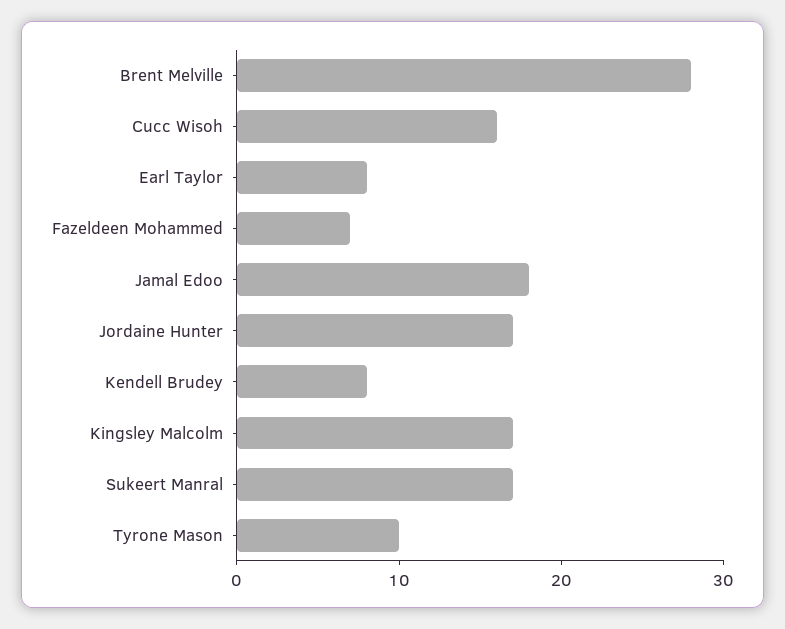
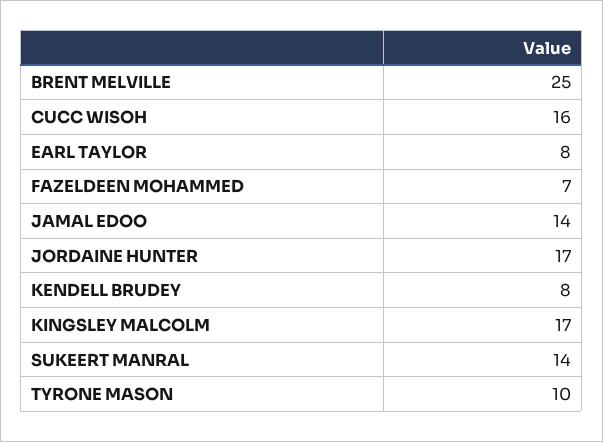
  {
-   "Brent Melville": 28,
+   "Brent Melville": 25,
    "Cucc Wisoh": 16,
    "Earl Taylor": 8,
    "Fazeldeen Mohammed": 7,
-   "Jamal Edoo": 18,
+   "Jamal Edoo": 14,
    "Jordaine Hunter": 17,
    "Kendell Brudey": 8,
    "Kingsley Malcolm": 17,
-   "Sukeert Manral": 17,
+   "Sukeert Manral": 14,
    "Tyrone Mason": 10
  }

